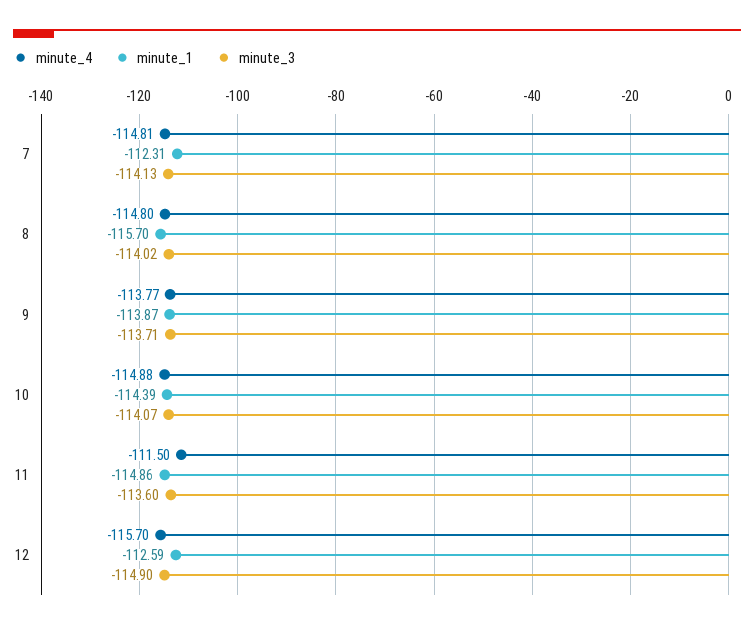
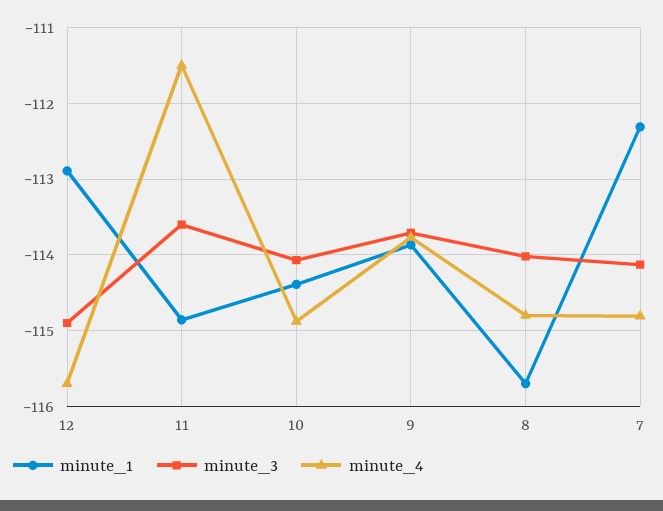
  {
    "minute_4": {
      "7": -114.81,
      "8": -114.8,
      "9": -113.77,
      "10": -114.88,
      "11": -111.5,
      "12": -115.7
    },
    "minute_1": {
      "7": -112.31,
      "8": -115.7,
      "9": -113.87,
      "10": -114.39,
      "11": -114.86,
-     "12": -112.59
+     "12": -112.9
    },
    "minute_3": {
      "7": -114.13,
      "8": -114.02,
      "9": -113.71,
      "10": -114.07,
      "11": -113.6,
      "12": -114.9
    }
  }

